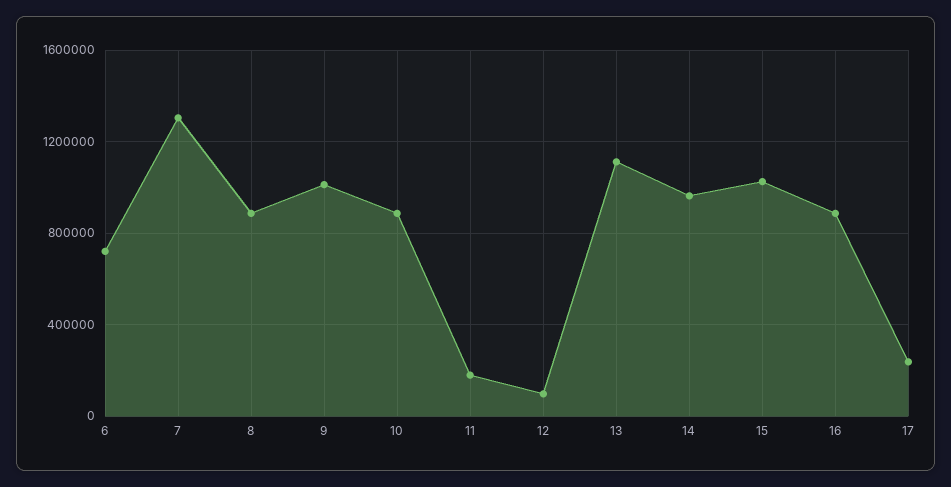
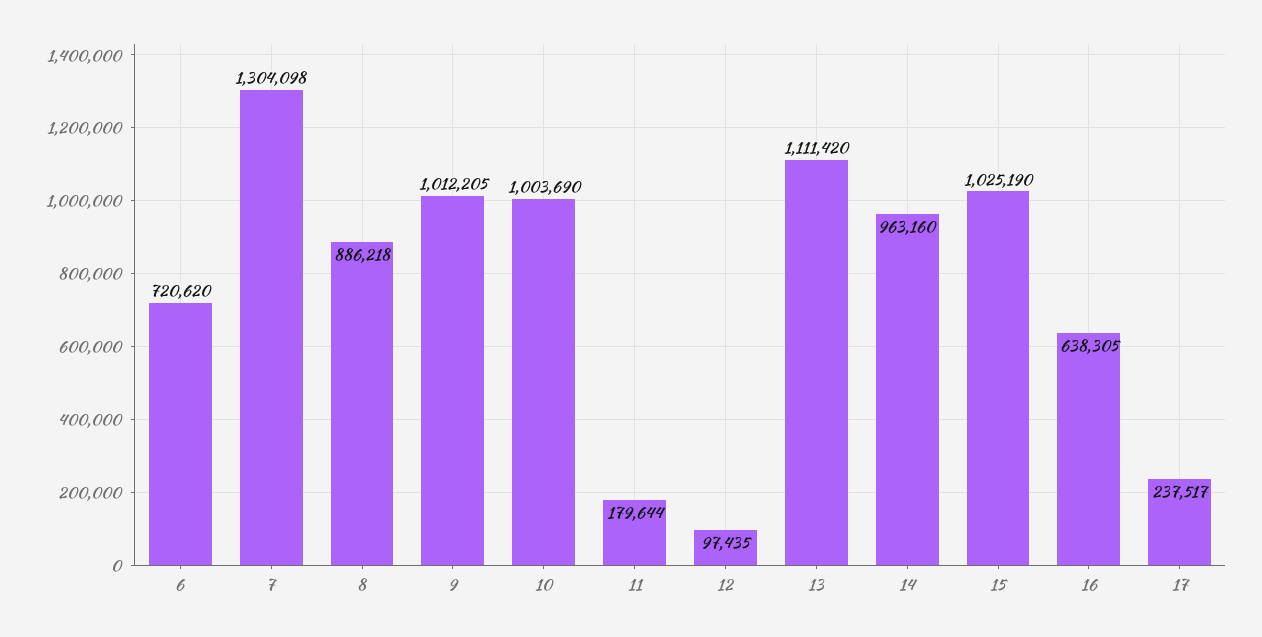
  {
    "6": 720620,
    "7": 1304098,
    "8": 886218,
    "9": 1012205,
-   "10": 900000,
+   "10": 1003690,
    "11": 179644,
    "12": 97435,
    "13": 1111420,
    "14": 963160,
    "15": 1025190,
-   "16": 900000,
+   "16": 638305,
    "17": 237517
  }

